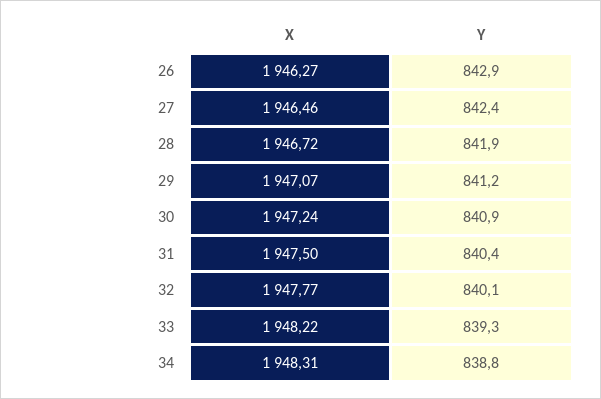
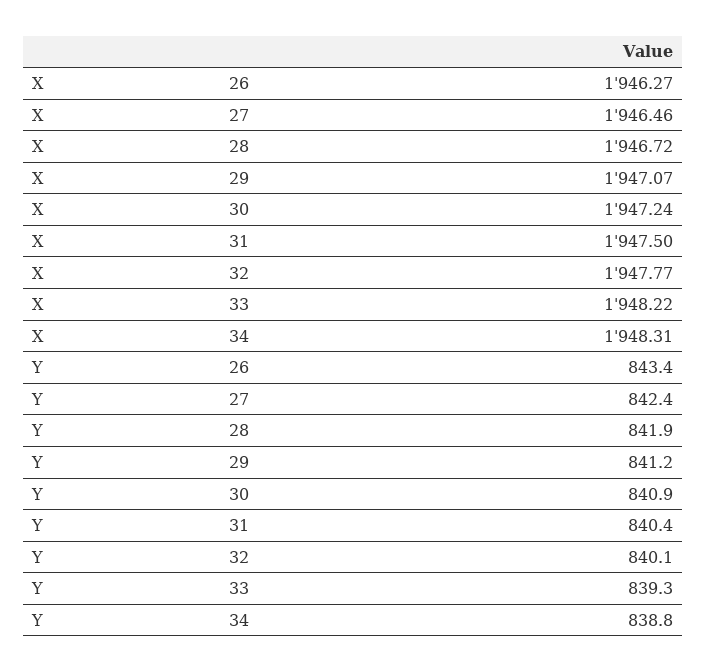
  {
    "X": {
      "26": 1946.27,
      "27": 1946.46,
      "28": 1946.72,
      "29": 1947.07,
      "30": 1947.24,
      "31": 1947.5,
      "32": 1947.77,
      "33": 1948.22,
      "34": 1948.31
    },
    "Y": {
-     "26": 842.9,
+     "26": 843.4,
      "27": 842.4,
      "28": 841.9,
      "29": 841.2,
      "30": 840.9,
      "31": 840.4,
      "32": 840.1,
      "33": 839.3,
      "34": 838.8
    }
  }

